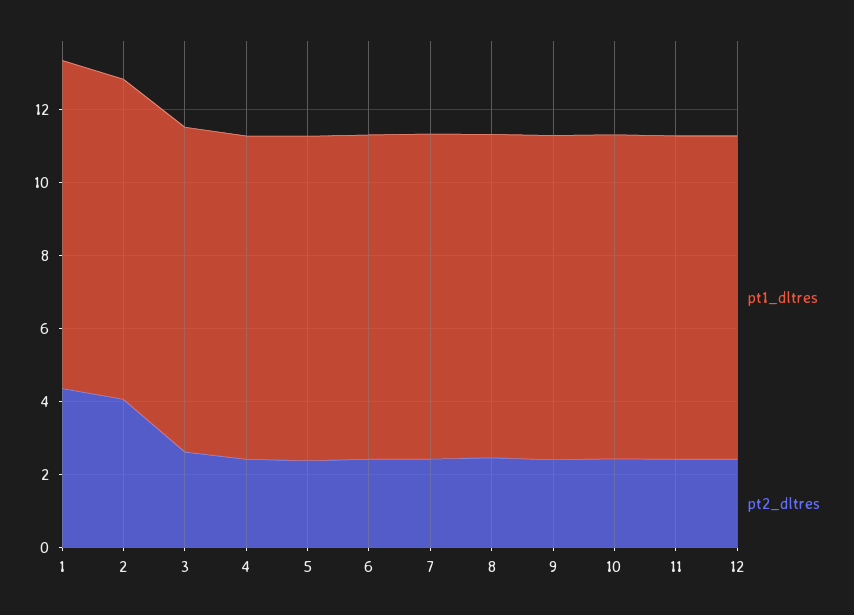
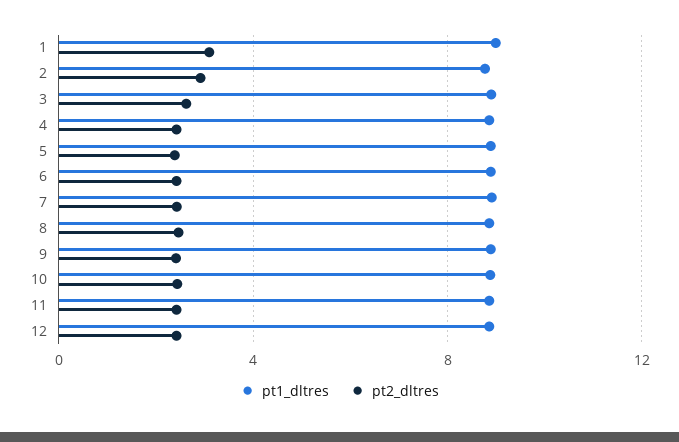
  {
    "pt1_dltres": {
      "1": 9,
      "2": 9,
      "3": 9,
      "4": 9,
      "5": 9,
      "6": 9,
      "7": 9,
      "8": 9,
      "9": 9,
      "10": 9,
      "11": 9,
      "12": 9
    },
    "pt2_dltres": {
-     "1": 4.5,
+     "1": 3,
-     "2": 4,
+     "2": 3,
      "3": 2.5,
      "4": 2.5,
      "5": 2.5,
      "6": 2.5,
      "7": 2.5,
      "8": 2.5,
      "9": 2.5,
      "10": 2.5,
      "11": 2.5,
      "12": 2.5
    }
  }

